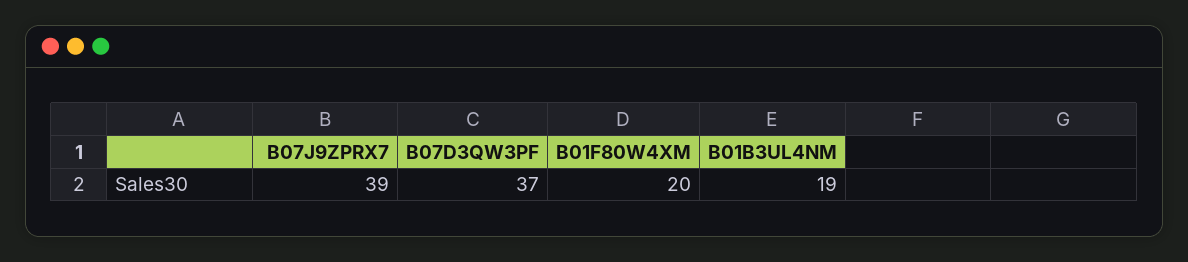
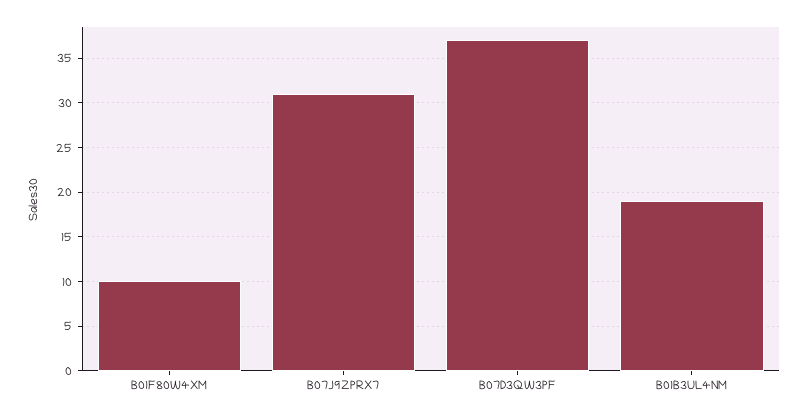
  {
-   "B07J9ZPRX7": 39,
+   "B07J9ZPRX7": 31,
    "B07D3QW3PF": 37,
-   "B01F80W4XM": 20,
+   "B01F80W4XM": 10,
    "B01B3UL4NM": 19
  }

